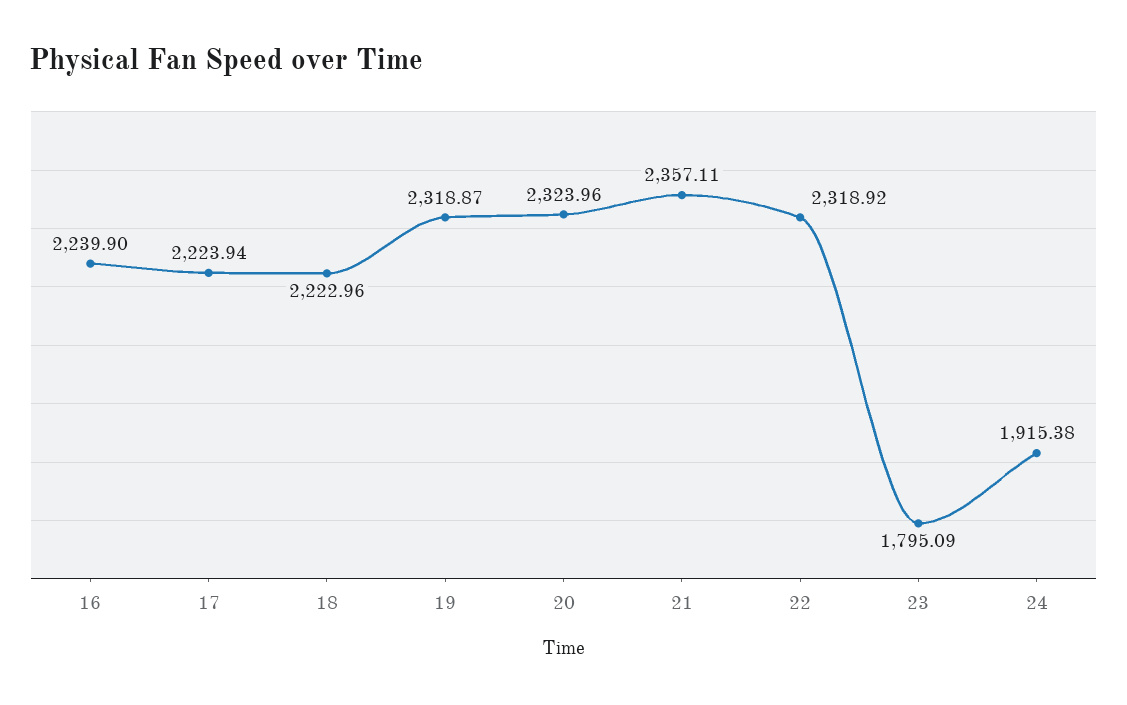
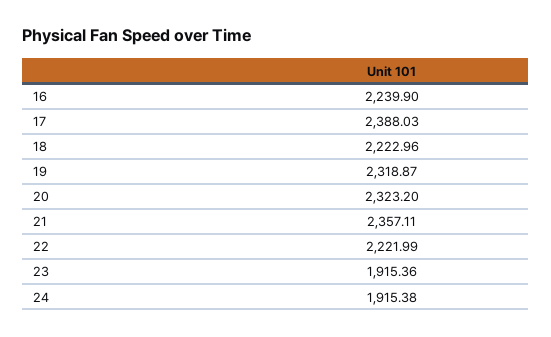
  {
    "16": 2239.9,
-   "17": 2223.94,
+   "17": 2388.03,
    "18": 2222.96,
    "19": 2318.87,
-   "20": 2323.96,
+   "20": 2323.2,
    "21": 2357.11,
-   "22": 2318.92,
+   "22": 2221.99,
-   "23": 1795.09,
+   "23": 1915.36,
    "24": 1915.38
  }

